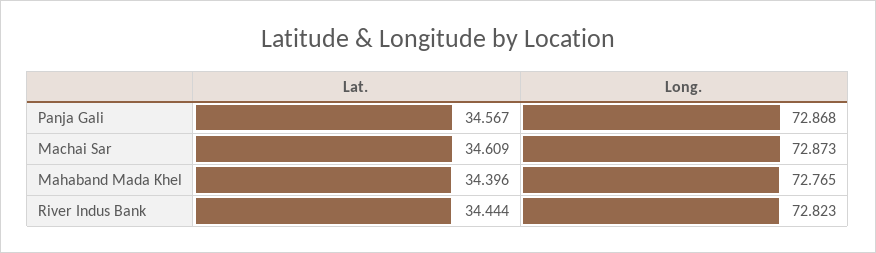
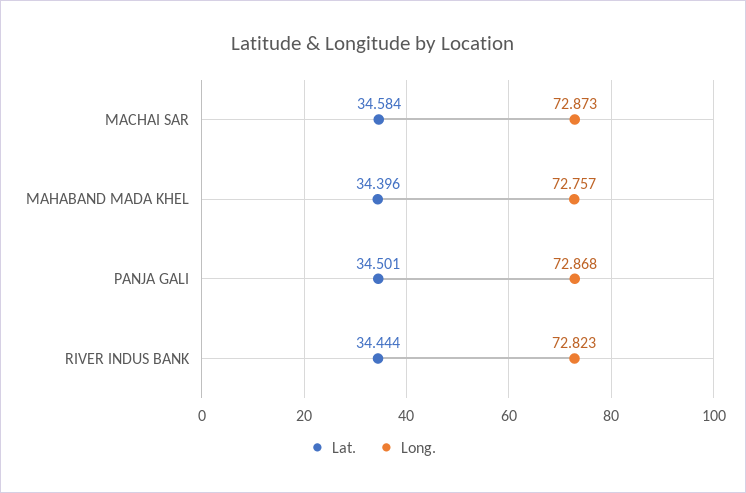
  {
    "Lat.": {
-     "Panja Gali": 34.567,
+     "Panja Gali": 34.501,
-     "Machai Sar": 34.609,
+     "Machai Sar": 34.584,
      "Mahaband Mada Khel": 34.396,
      "River Indus Bank": 34.444
    },
    "Long.": {
      "Panja Gali": 72.868,
      "Machai Sar": 72.873,
-     "Mahaband Mada Khel": 72.765,
+     "Mahaband Mada Khel": 72.757,
      "River Indus Bank": 72.823
    }
  }

